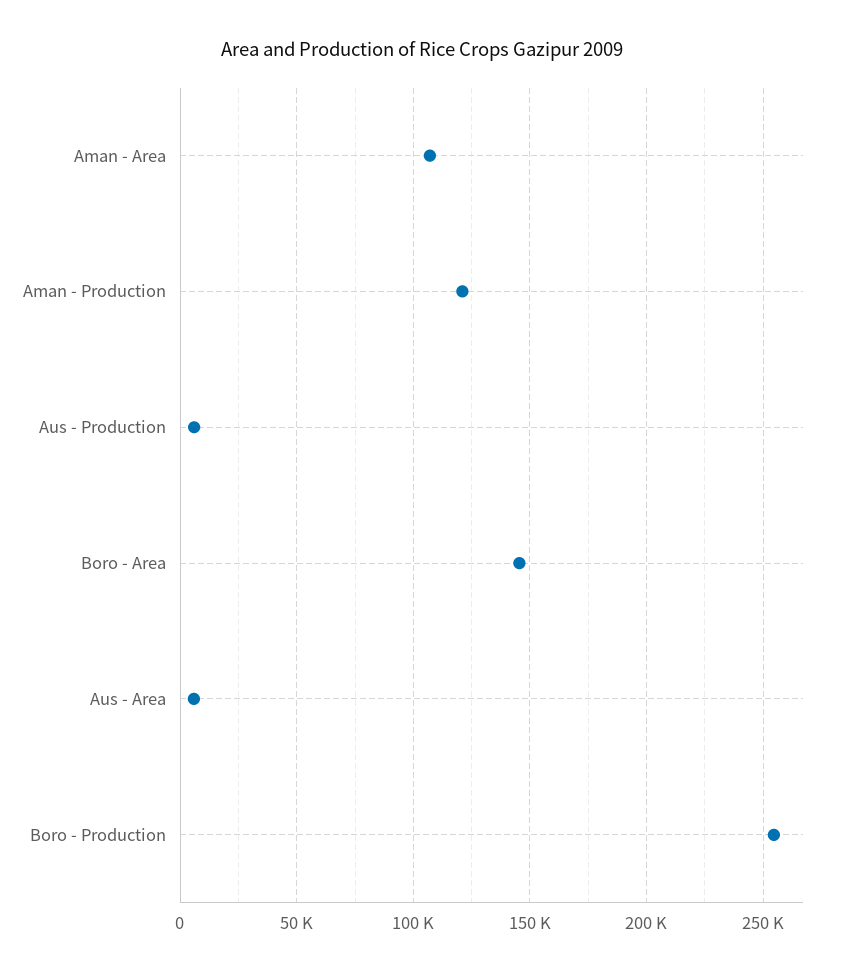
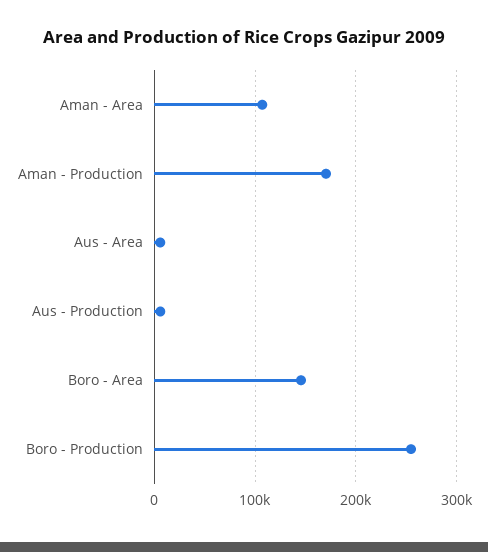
  {
    "Aman - Area": 105000,
-   "Aman - Production": 120000,
+   "Aman - Production": 170000,
    "Aus - Production": 5000,
    "Boro - Area": 145000,
    "Aus - Area": 5000,
    "Boro - Production": 255000
  }

